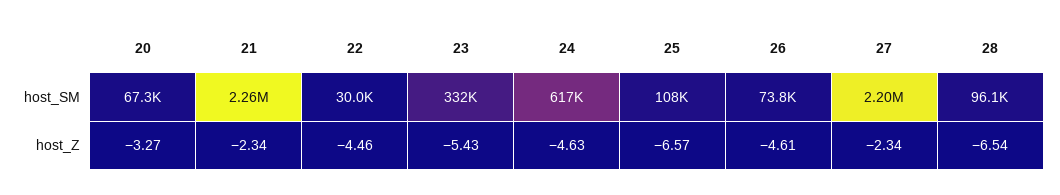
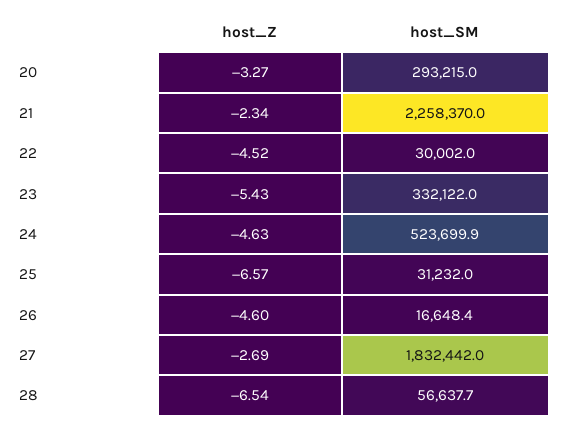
  {
    "20": {
-     "host_SM": 67300,
+     "host_SM": 293215,
      "host_Z": -3.27
    },
    "21": {
      "host_SM": 2258370,
      "host_Z": -2.34
    },
    "22": {
      "host_SM": 30002,
-     "host_Z": -4.46
+     "host_Z": -4.52
    },
    "23": {
      "host_SM": 332122,
      "host_Z": -5.43
    },
    "24": {
-     "host_SM": 617000,
+     "host_SM": 523699.9,
      "host_Z": -4.63
    },
    "25": {
-     "host_SM": 108000,
+     "host_SM": 31232,
      "host_Z": -6.57
    },
    "26": {
-     "host_SM": 73800,
+     "host_SM": 16648.4,
-     "host_Z": -4.61
+     "host_Z": -4.6
    },
    "27": {
-     "host_SM": 2200000,
+     "host_SM": 1832442,
-     "host_Z": -2.34
+     "host_Z": -2.69
    },
    "28": {
-     "host_SM": 96100,
+     "host_SM": 56637.7,
      "host_Z": -6.54
    }
  }

